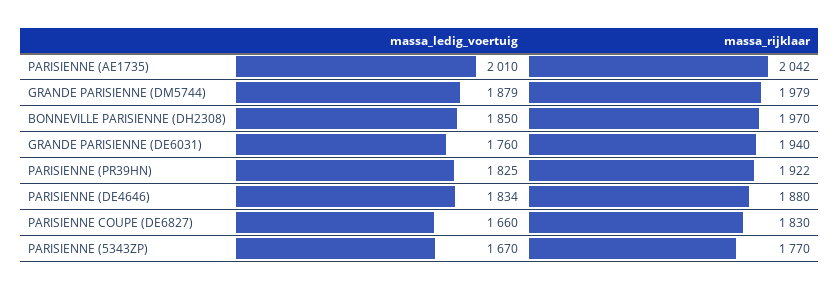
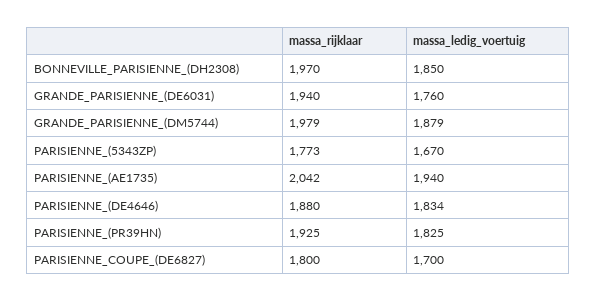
  {
    "massa_ledig_voertuig": {
-     "PARISIENNE (AE1735)": 2010,
+     "PARISIENNE (AE1735)": 1940,
      "GRANDE PARISIENNE (DM5744)": 1879,
      "BONNEVILLE PARISIENNE (DH2308)": 1850,
      "GRANDE PARISIENNE (DE6031)": 1760,
      "PARISIENNE (PR39HN)": 1825,
      "PARISIENNE (DE4646)": 1834,
-     "PARISIENNE COUPE (DE6827)": 1660,
+     "PARISIENNE COUPE (DE6827)": 1700,
      "PARISIENNE (5343ZP)": 1670
    },
    "massa_rijklaar": {
      "PARISIENNE (AE1735)": 2042,
      "GRANDE PARISIENNE (DM5744)": 1979,
      "BONNEVILLE PARISIENNE (DH2308)": 1970,
      "GRANDE PARISIENNE (DE6031)": 1940,
-     "PARISIENNE (PR39HN)": 1922,
+     "PARISIENNE (PR39HN)": 1925,
      "PARISIENNE (DE4646)": 1880,
-     "PARISIENNE COUPE (DE6827)": 1830,
+     "PARISIENNE COUPE (DE6827)": 1800,
-     "PARISIENNE (5343ZP)": 1770
+     "PARISIENNE (5343ZP)": 1773
    }
  }

